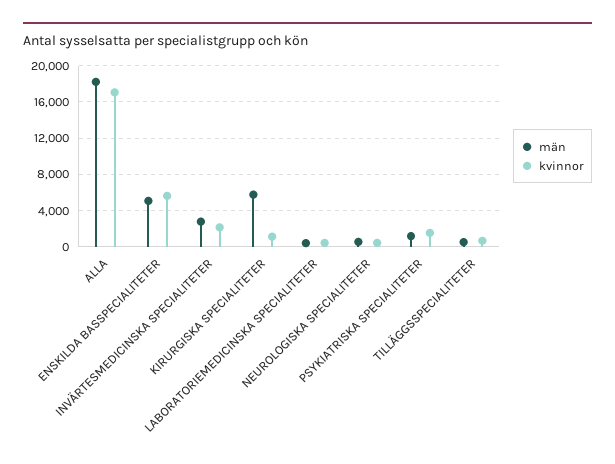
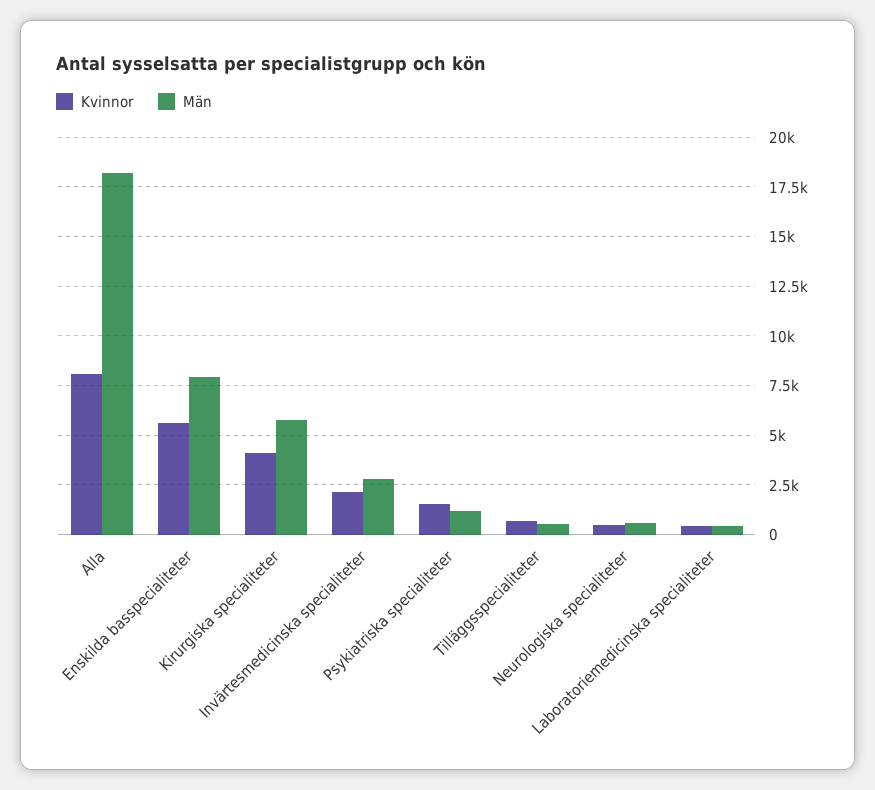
  {
    "män": {
      "ALLA": 18000,
-     "ENSKILDA BASSPECIALITETER": 5000,
+     "ENSKILDA BASSPECIALITETER": 8000,
      "INVÄRTESMEDICINSKA SPECIALITETER": 3000,
      "KIRURGISKA SPECIALITETER": 6000,
      "LABORATORIEMEDICINSKA SPECIALITETER": 500,
      "NEUROLOGISKA SPECIALITETER": 500,
      "PSYKIATRISKA SPECIALITETER": 1000,
      "TILLÄGGSSPECIALITETER": 500
    },
    "kvinnor": {
-     "ALLA": 17000,
+     "ALLA": 8000,
      "ENSKILDA BASSPECIALITETER": 5500,
      "INVÄRTESMEDICINSKA SPECIALITETER": 2000,
-     "KIRURGISKA SPECIALITETER": 1000,
+     "KIRURGISKA SPECIALITETER": 4000,
      "LABORATORIEMEDICINSKA SPECIALITETER": 500,
      "NEUROLOGISKA SPECIALITETER": 500,
      "PSYKIATRISKA SPECIALITETER": 1500,
      "TILLÄGGSSPECIALITETER": 500
    }
  }

